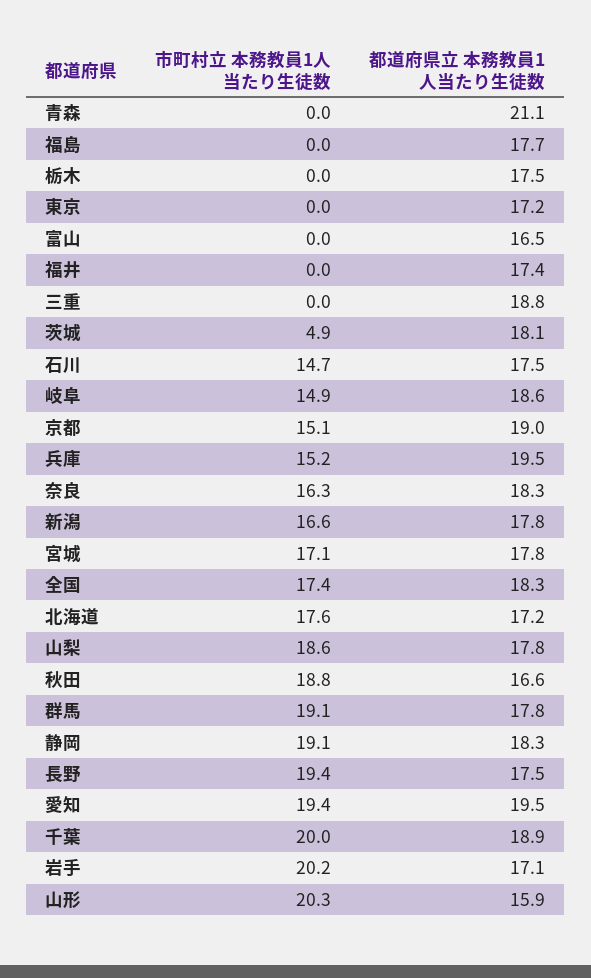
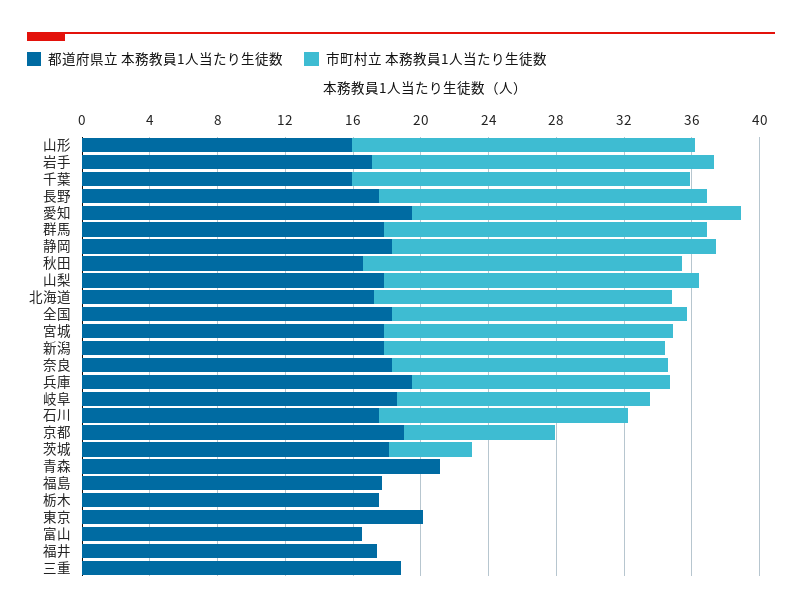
  {
    "市町村立 本務教員1人当たり生徒数": {
      "青森": 0,
      "福島": 0,
      "栃木": 0,
      "東京": 0,
      "富山": 0,
      "福井": 0,
      "三重": 0,
      "茨城": 4.9,
      "石川": 14.7,
      "岐阜": 14.9,
-     "京都": 15.1,
+     "京都": 9,
      "兵庫": 15.2,
      "奈良": 16.3,
      "新潟": 16.6,
      "宮城": 17.1,
      "全国": 17.4,
      "北海道": 17.6,
      "山梨": 18.6,
      "秋田": 18.8,
      "群馬": 19.1,
      "静岡": 19.1,
      "長野": 19.4,
      "愛知": 19.4,
      "千葉": 20,
      "岩手": 20.2,
      "山形": 20.3
    },
    "都道府県立 本務教員1人当たり生徒数": {
      "青森": 21.1,
      "福島": 17.7,
      "栃木": 17.5,
-     "東京": 17.2,
+     "東京": 20,
      "富山": 16.5,
      "福井": 17.4,
      "三重": 18.8,
      "茨城": 18.1,
      "石川": 17.5,
      "岐阜": 18.6,
      "京都": 19,
      "兵庫": 19.5,
      "奈良": 18.3,
      "新潟": 17.8,
      "宮城": 17.8,
      "全国": 18.3,
      "北海道": 17.2,
      "山梨": 17.8,
      "秋田": 16.6,
      "群馬": 17.8,
      "静岡": 18.3,
      "長野": 17.5,
      "愛知": 19.5,
-     "千葉": 18.9,
+     "千葉": 16,
      "岩手": 17.1,
      "山形": 15.9
    }
  }

